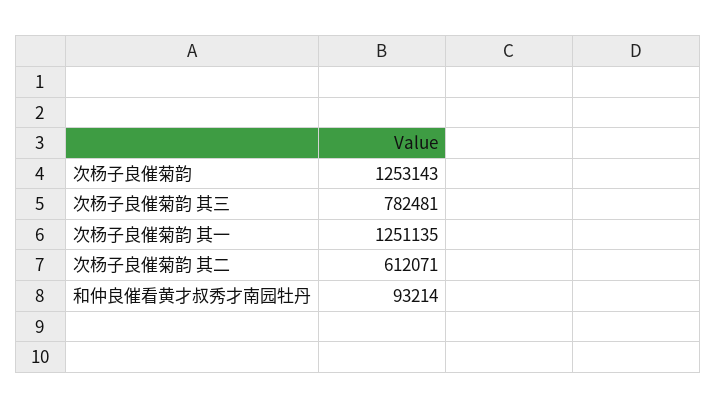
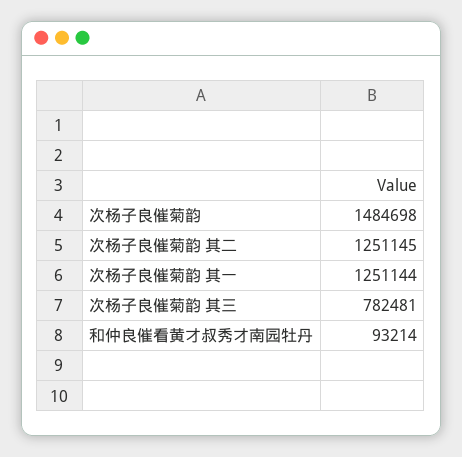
  {
-   "次杨子良催菊韵": 1253143,
+   "次杨子良催菊韵": 1484698,
    "次杨子良催菊韵 其三": 782481,
-   "次杨子良催菊韵 其一": 1251135,
+   "次杨子良催菊韵 其一": 1251144,
-   "次杨子良催菊韵 其二": 612071,
+   "次杨子良催菊韵 其二": 1251145,
    "和仲良催看黄才叔秀才南园牡丹": 93214
  }

